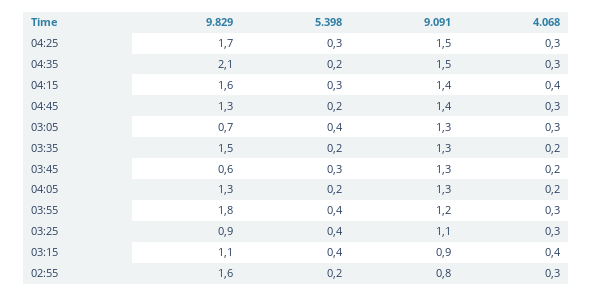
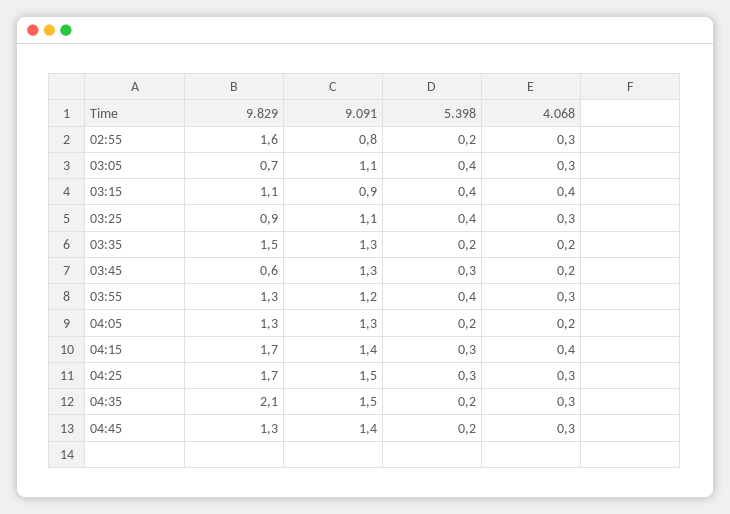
  {
    "9.829": {
      "04:25": 1.7,
      "04:35": 2.1,
-     "04:15": 1.6,
+     "04:15": 1.7,
      "04:45": 1.3,
      "03:05": 0.7,
      "03:35": 1.5,
      "03:45": 0.6,
      "04:05": 1.3,
-     "03:55": 1.8,
+     "03:55": 1.3,
      "03:25": 0.9,
      "03:15": 1.1,
      "02:55": 1.6
    },
    "5.398": {
      "04:25": 0.3,
      "04:35": 0.2,
      "04:15": 0.3,
      "04:45": 0.2,
      "03:05": 0.4,
      "03:35": 0.2,
      "03:45": 0.3,
      "04:05": 0.2,
      "03:55": 0.4,
      "03:25": 0.4,
      "03:15": 0.4,
      "02:55": 0.2
    },
    "9.091": {
      "04:25": 1.5,
      "04:35": 1.5,
      "04:15": 1.4,
      "04:45": 1.4,
-     "03:05": 1.3,
+     "03:05": 1.1,
      "03:35": 1.3,
      "03:45": 1.3,
      "04:05": 1.3,
      "03:55": 1.2,
      "03:25": 1.1,
      "03:15": 0.9,
      "02:55": 0.8
    },
    "4.068": {
      "04:25": 0.3,
      "04:35": 0.3,
      "04:15": 0.4,
      "04:45": 0.3,
      "03:05": 0.3,
      "03:35": 0.2,
      "03:45": 0.2,
      "04:05": 0.2,
      "03:55": 0.3,
      "03:25": 0.3,
      "03:15": 0.4,
      "02:55": 0.3
    }
  }

